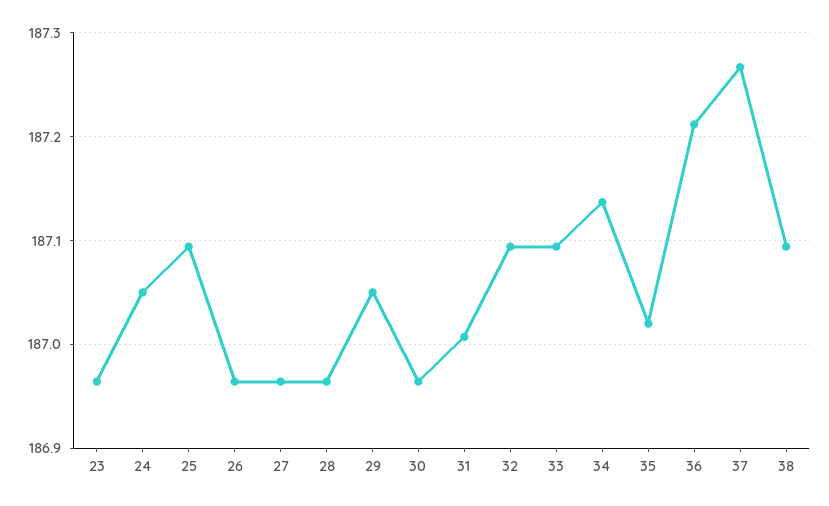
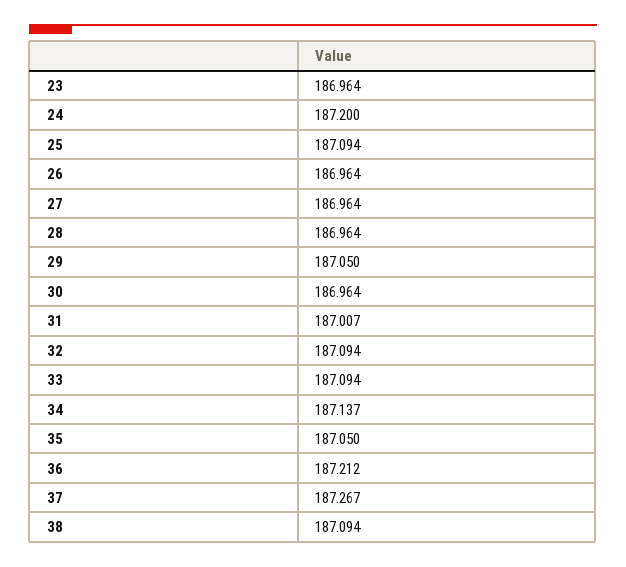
  {
    "23": 186.964,
-   "24": 187.05,
+   "24": 187.2,
    "25": 187.094,
    "26": 186.964,
    "27": 186.964,
    "28": 186.964,
    "29": 187.05,
    "30": 186.964,
    "31": 187.007,
    "32": 187.094,
    "33": 187.094,
    "34": 187.137,
-   "35": 187.02,
+   "35": 187.05,
    "36": 187.212,
    "37": 187.267,
    "38": 187.094
  }

